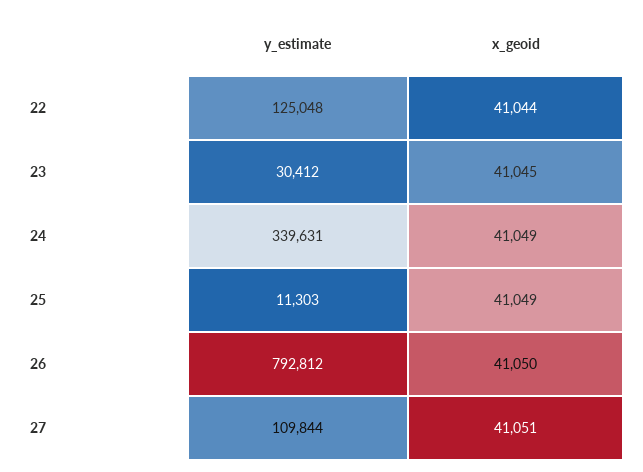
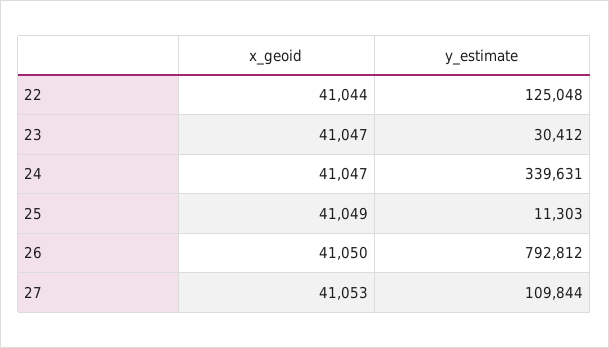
  {
    "y_estimate": {
      "22": 125048,
      "23": 30412,
      "24": 339631,
      "25": 11303,
      "26": 792812,
      "27": 109844
    },
    "x_geoid": {
      "22": 41044,
-     "23": 41045,
+     "23": 41047,
-     "24": 41049,
+     "24": 41047,
      "25": 41049,
      "26": 41050,
-     "27": 41051
+     "27": 41053
    }
  }

